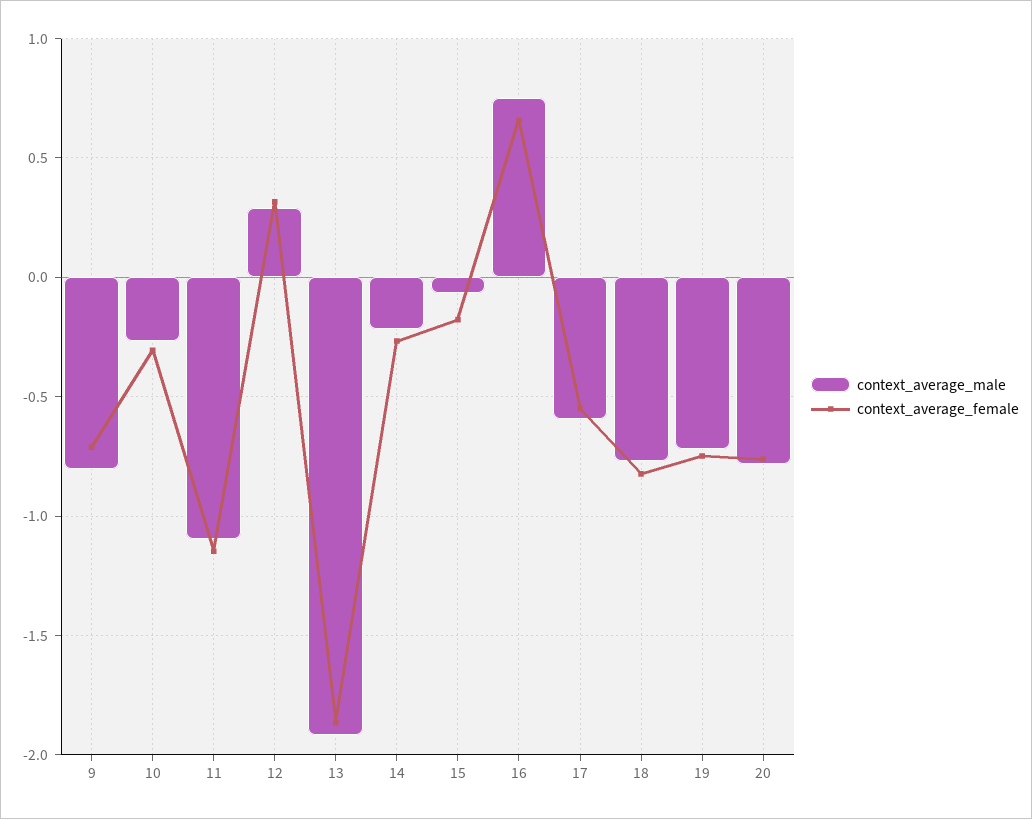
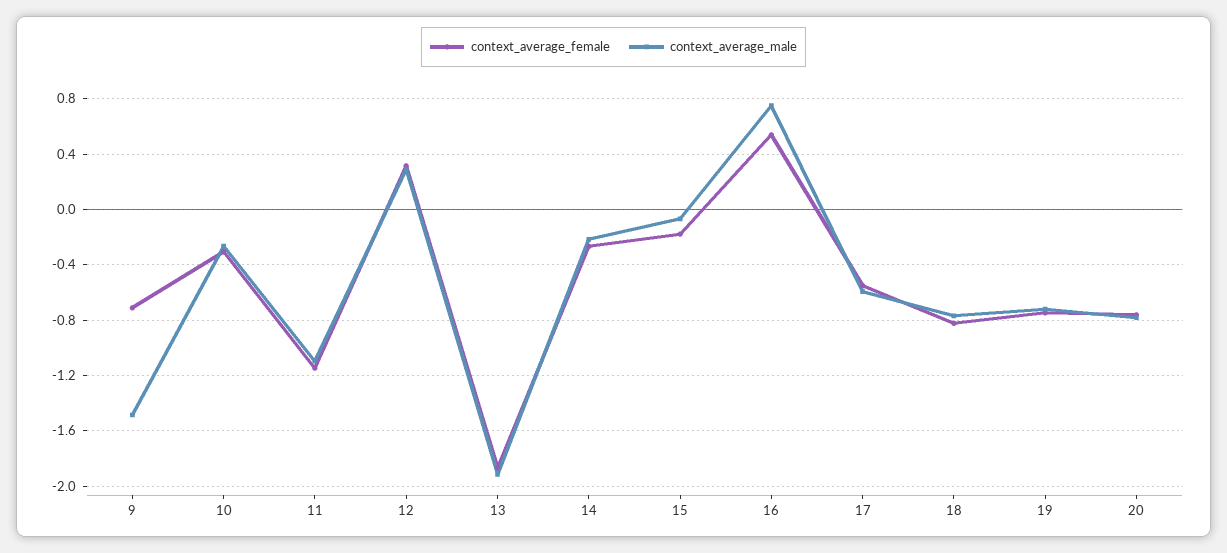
  {
    "context_average_male": {
-     "9": -0.8,
+     "9": -1.5,
      "10": -0.25,
      "11": -1.1,
      "12": 0.3,
      "13": -1.9,
      "14": -0.2,
      "15": -0.05,
      "16": 0.75,
      "17": -0.6,
      "18": -0.75,
      "19": -0.7,
      "20": -0.8
    },
    "context_average_female": {
      "9": -0.7,
      "10": -0.3,
      "11": -1.15,
      "12": 0.3,
      "13": -1.85,
      "14": -0.25,
      "15": -0.2,
-     "16": 0.65,
+     "16": 0.55,
      "17": -0.55,
      "18": -0.8,
      "19": -0.75,
      "20": -0.75
    }
  }

